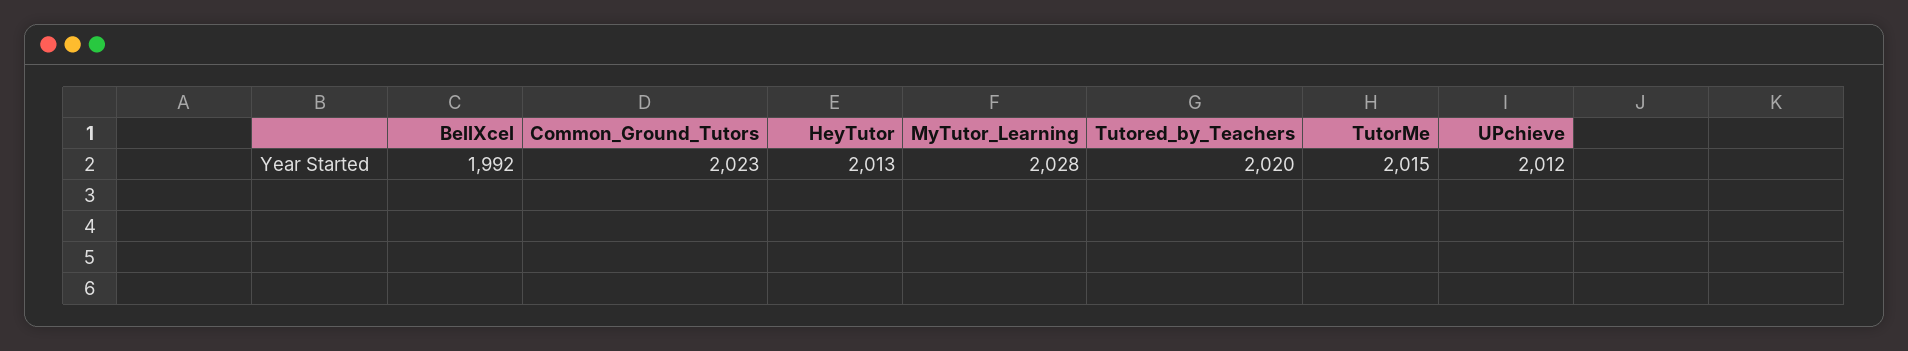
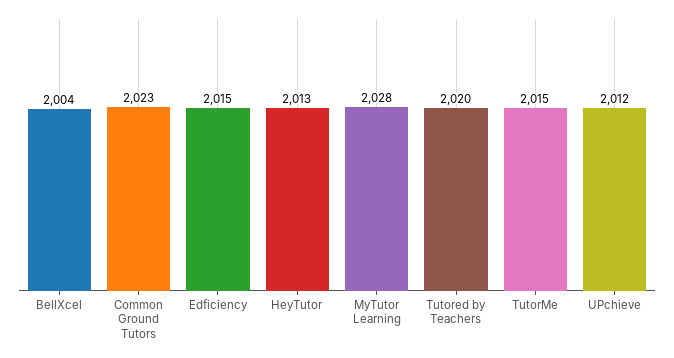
  {
-   "BellXcel": 1992,
+   "BellXcel": 2004,
    "Common_Ground_Tutors": 2023,
    "HeyTutor": 2013,
    "MyTutor_Learning": 2028,
    "Tutored_by_Teachers": 2020,
    "TutorMe": 2015,
-   "UPchieve": 2012
+   "UPchieve": 2012,
+   "Edficiency": 2015
  }

